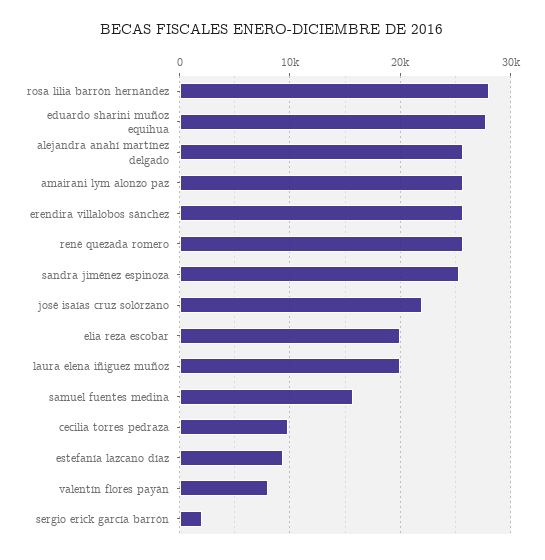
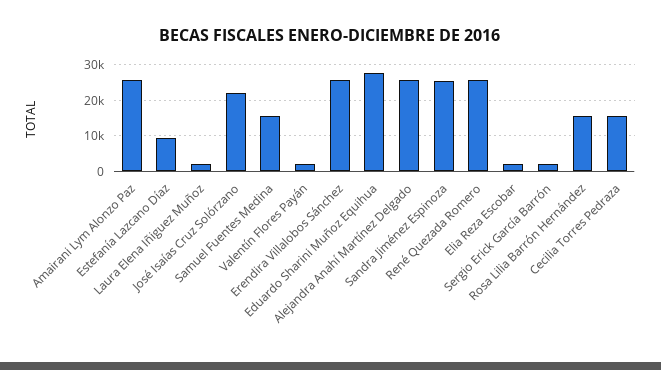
  {
-   "rosa lilia barrón hernández": 28000,
+   "rosa lilia barrón hernández": 16000,
    "eduardo sharini muñoz equihua": 28000,
    "alejandra anahí martínez delgado": 26000,
    "amairani lym alonzo paz": 26000,
    "erendira villalobos sánchez": 26000,
    "rené quezada romero": 26000,
    "sandra jiménez espinoza": 25000,
    "josé isaías cruz solórzano": 22000,
-   "elia reza escobar": 20000,
+   "elia reza escobar": 2000,
-   "laura elena iñiguez muñoz": 20000,
+   "laura elena iñiguez muñoz": 2000,
    "samuel fuentes medina": 16000,
-   "cecilia torres pedraza": 10000,
+   "cecilia torres pedraza": 16000,
    "estefanía lazcano díaz": 9000,
-   "valentín flores payán": 8000,
+   "valentín flores payán": 2000,
    "sergio erick garcía barrón": 2000
  }

